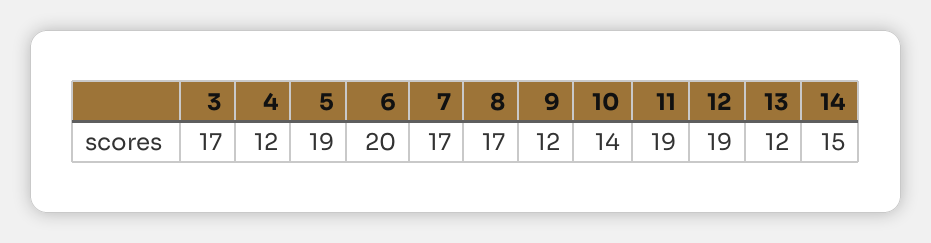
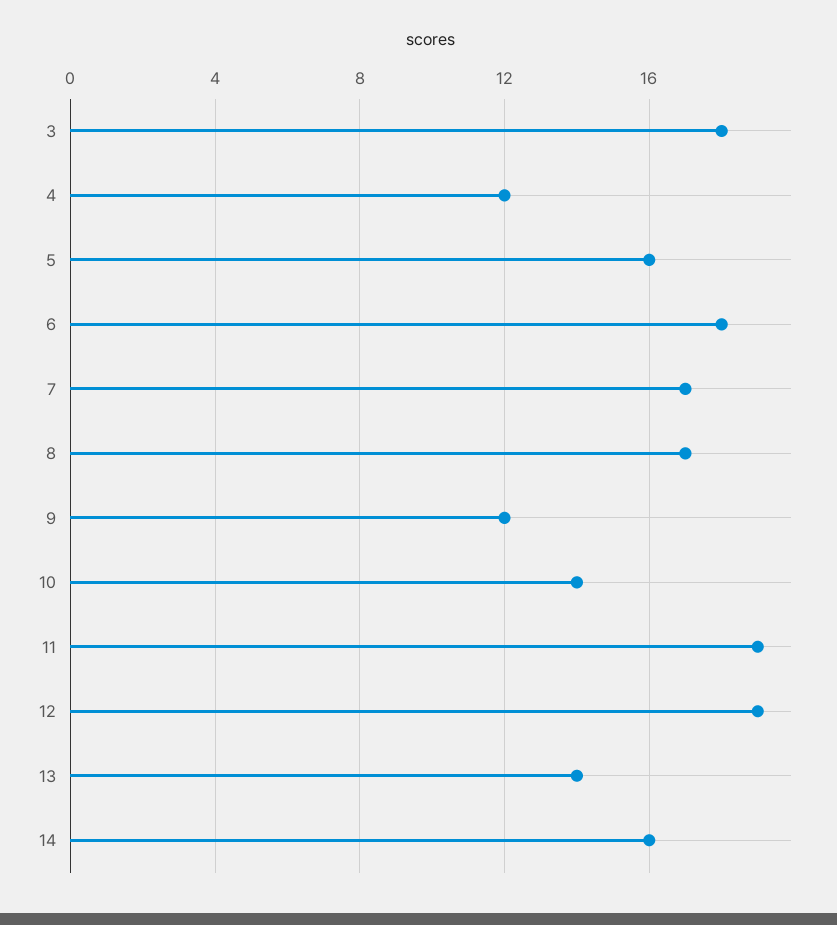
  {
-   "3": 17,
+   "3": 18,
    "4": 12,
-   "5": 19,
+   "5": 16,
-   "6": 20,
+   "6": 18,
    "7": 17,
    "8": 17,
    "9": 12,
    "10": 14,
    "11": 19,
    "12": 19,
-   "13": 12,
+   "13": 14,
-   "14": 15
+   "14": 16
  }

